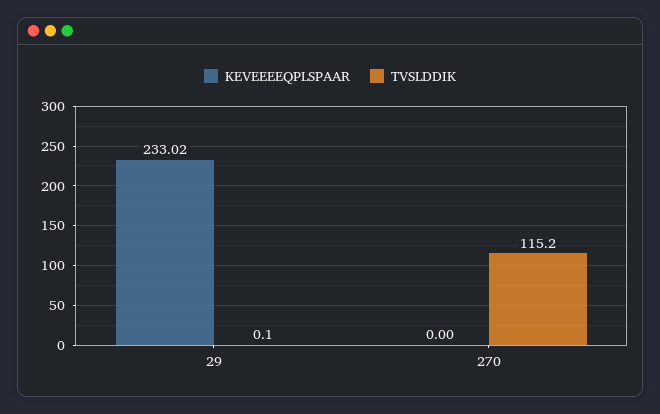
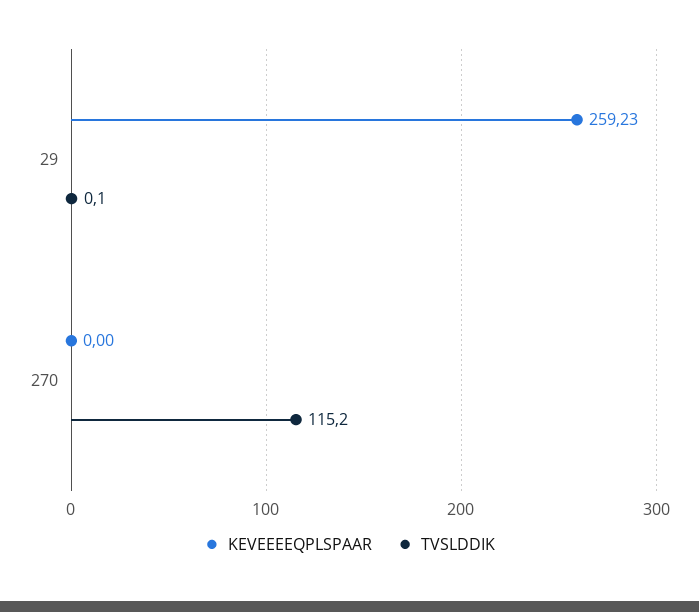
  {
    "KEVEEEEQPLSPAAR": {
-     "29": 233.02,
+     "29": 259.23,
      "270": 0
    },
    "TVSLDDIK": {
      "29": 0.1,
      "270": 115.2
    }
  }

